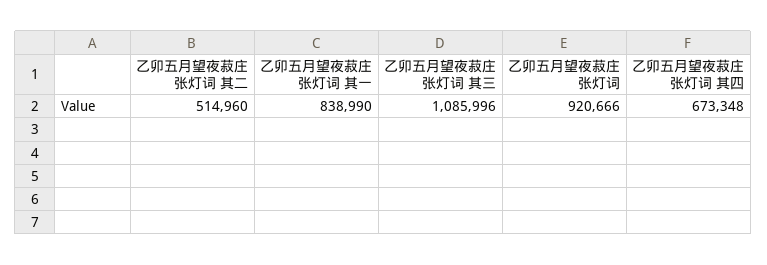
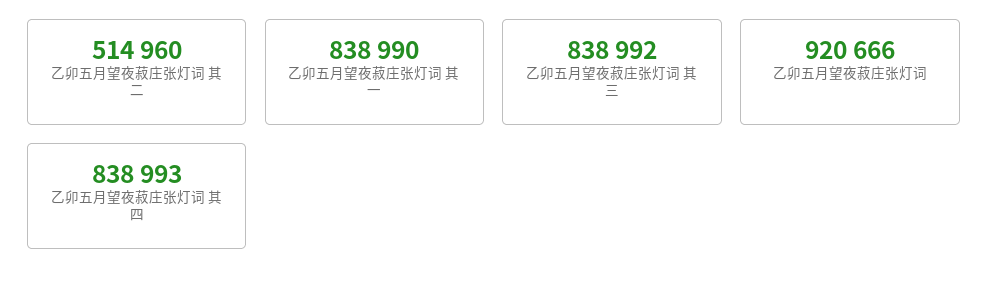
  {
    "乙卯五月望夜菽庄张灯词 其二": 514960,
    "乙卯五月望夜菽庄张灯词 其一": 838990,
-   "乙卯五月望夜菽庄张灯词 其三": 1085996,
+   "乙卯五月望夜菽庄张灯词 其三": 838992,
    "乙卯五月望夜菽庄张灯词": 920666,
-   "乙卯五月望夜菽庄张灯词 其四": 673348
+   "乙卯五月望夜菽庄张灯词 其四": 838993
  }

